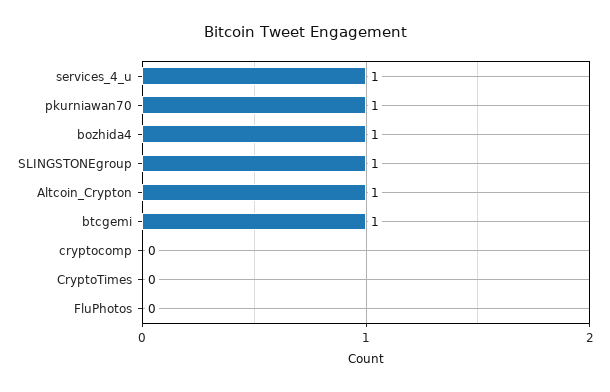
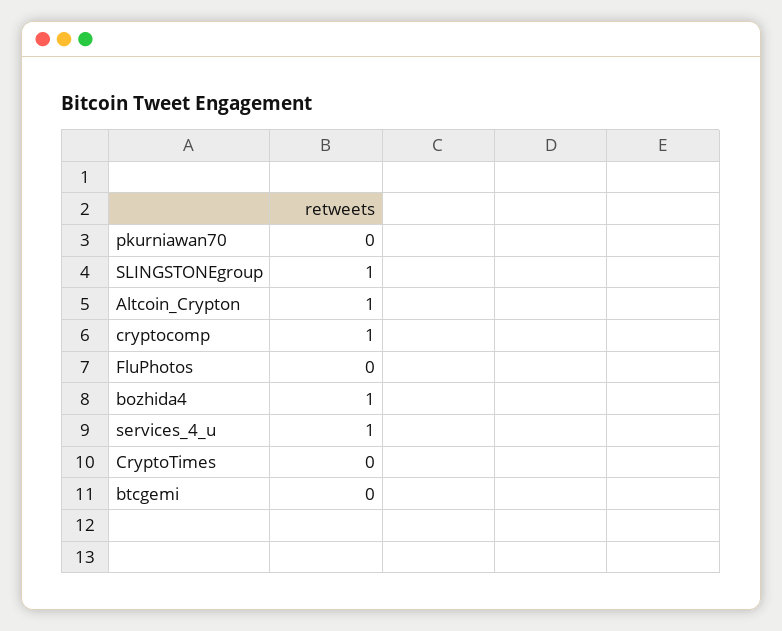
  {
    "services_4_u": 1,
-   "pkurniawan70": 1,
+   "pkurniawan70": 0,
    "bozhida4": 1,
    "SLINGSTONEgroup": 1,
    "Altcoin_Crypton": 1,
-   "btcgemi": 1,
+   "btcgemi": 0,
-   "cryptocomp": 0,
+   "cryptocomp": 1,
    "CryptoTimes": 0,
    "FluPhotos": 0
  }

